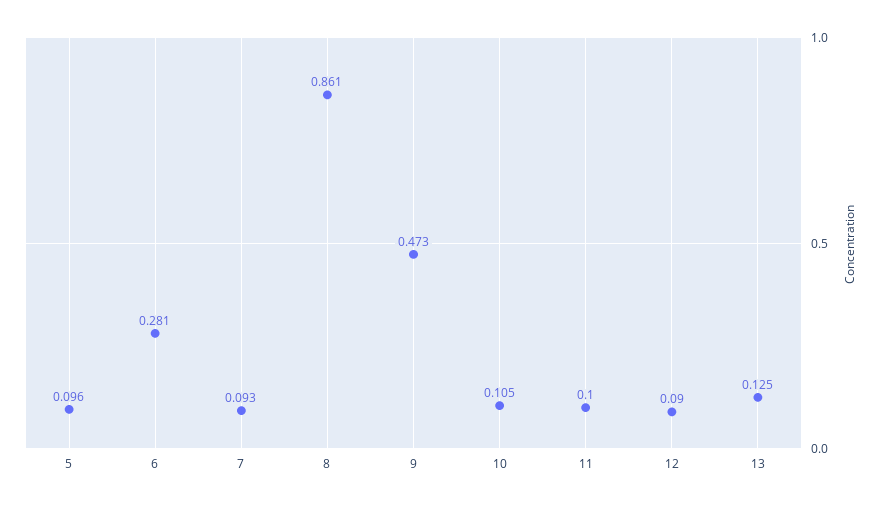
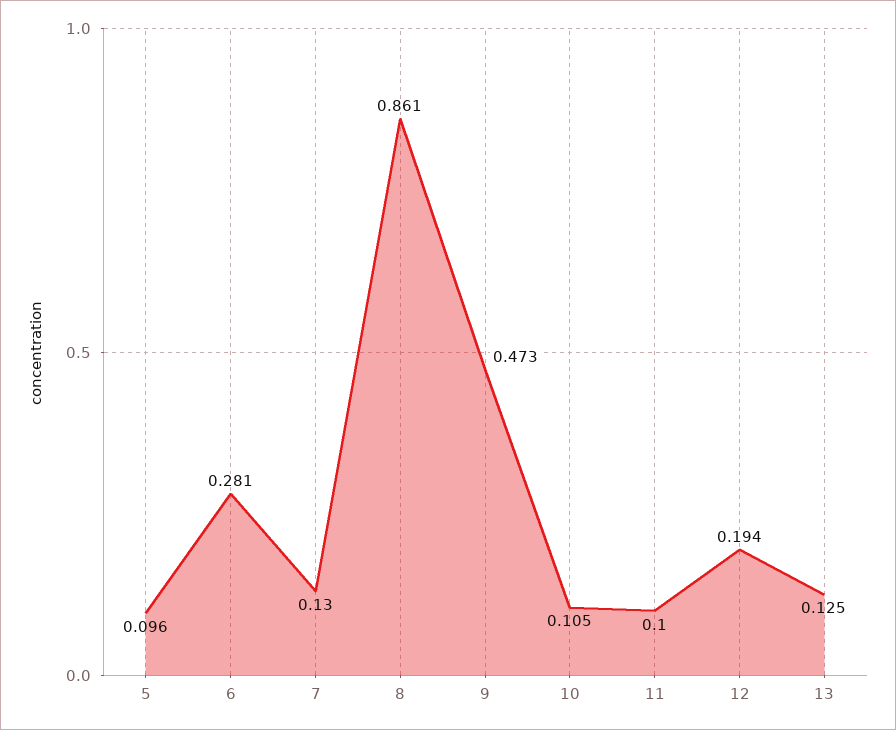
  {
    "5": 0.096,
    "6": 0.281,
-   "7": 0.093,
+   "7": 0.13,
    "8": 0.861,
    "9": 0.473,
    "10": 0.105,
    "11": 0.1,
-   "12": 0.09,
+   "12": 0.194,
    "13": 0.125
  }

